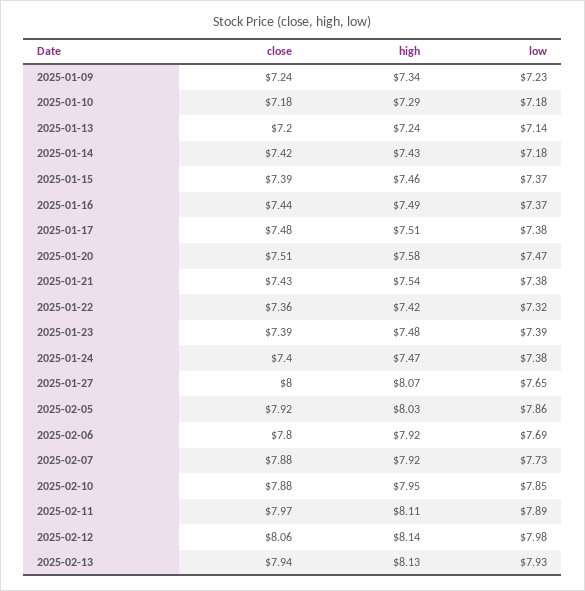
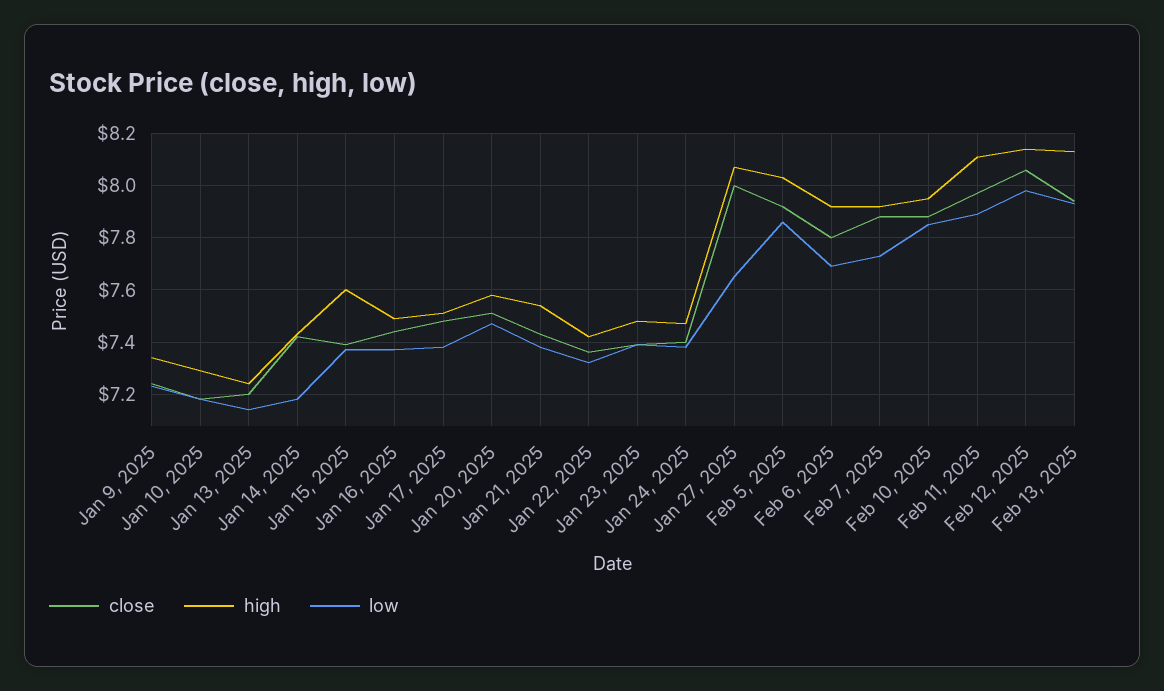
  {
    "close": {
      "2025-01-09": 7.24,
      "2025-01-10": 7.18,
      "2025-01-13": 7.2,
      "2025-01-14": 7.42,
      "2025-01-15": 7.39,
      "2025-01-16": 7.44,
      "2025-01-17": 7.48,
      "2025-01-20": 7.51,
      "2025-01-21": 7.43,
      "2025-01-22": 7.36,
      "2025-01-23": 7.39,
      "2025-01-24": 7.4,
      "2025-01-27": 8,
      "2025-02-05": 7.92,
      "2025-02-06": 7.8,
      "2025-02-07": 7.88,
      "2025-02-10": 7.88,
      "2025-02-11": 7.97,
      "2025-02-12": 8.06,
      "2025-02-13": 7.94
    },
    "high": {
      "2025-01-09": 7.34,
      "2025-01-10": 7.29,
      "2025-01-13": 7.24,
      "2025-01-14": 7.43,
-     "2025-01-15": 7.46,
+     "2025-01-15": 7.6,
      "2025-01-16": 7.49,
      "2025-01-17": 7.51,
      "2025-01-20": 7.58,
      "2025-01-21": 7.54,
      "2025-01-22": 7.42,
      "2025-01-23": 7.48,
      "2025-01-24": 7.47,
      "2025-01-27": 8.07,
      "2025-02-05": 8.03,
      "2025-02-06": 7.92,
      "2025-02-07": 7.92,
      "2025-02-10": 7.95,
      "2025-02-11": 8.11,
      "2025-02-12": 8.14,
      "2025-02-13": 8.13
    },
    "low": {
      "2025-01-09": 7.23,
      "2025-01-10": 7.18,
      "2025-01-13": 7.14,
      "2025-01-14": 7.18,
      "2025-01-15": 7.37,
      "2025-01-16": 7.37,
      "2025-01-17": 7.38,
      "2025-01-20": 7.47,
      "2025-01-21": 7.38,
      "2025-01-22": 7.32,
      "2025-01-23": 7.39,
      "2025-01-24": 7.38,
      "2025-01-27": 7.65,
      "2025-02-05": 7.86,
      "2025-02-06": 7.69,
      "2025-02-07": 7.73,
      "2025-02-10": 7.85,
      "2025-02-11": 7.89,
      "2025-02-12": 7.98,
      "2025-02-13": 7.93
    }
  }

